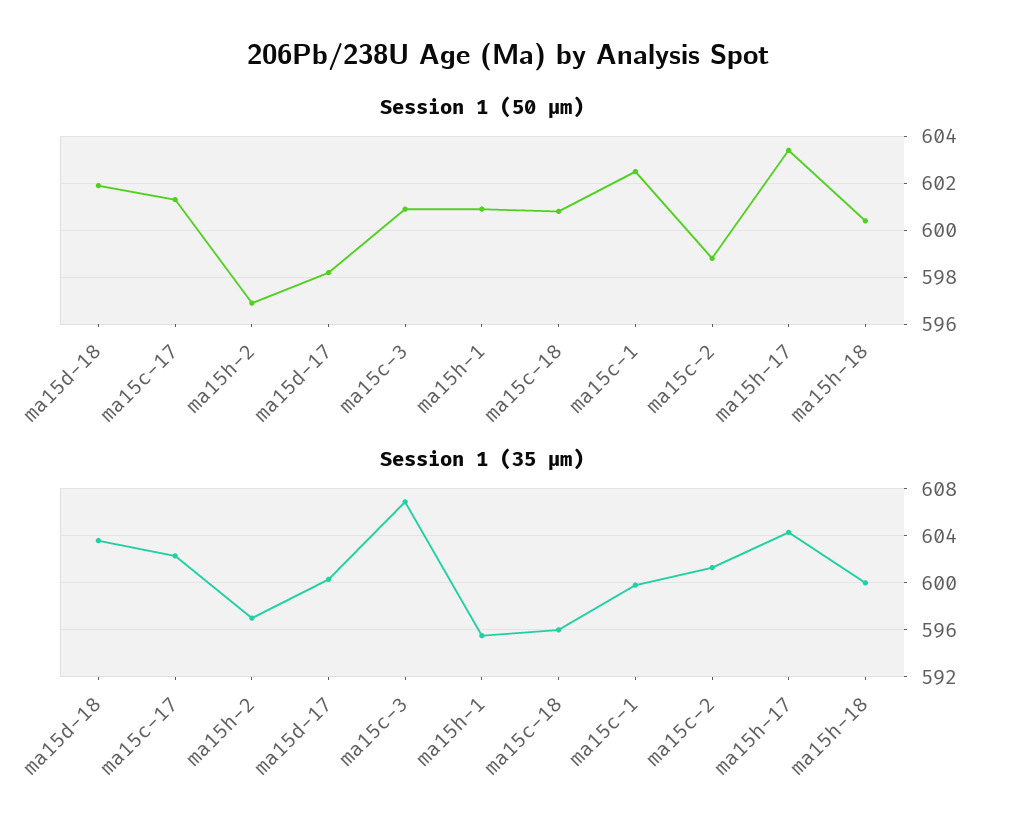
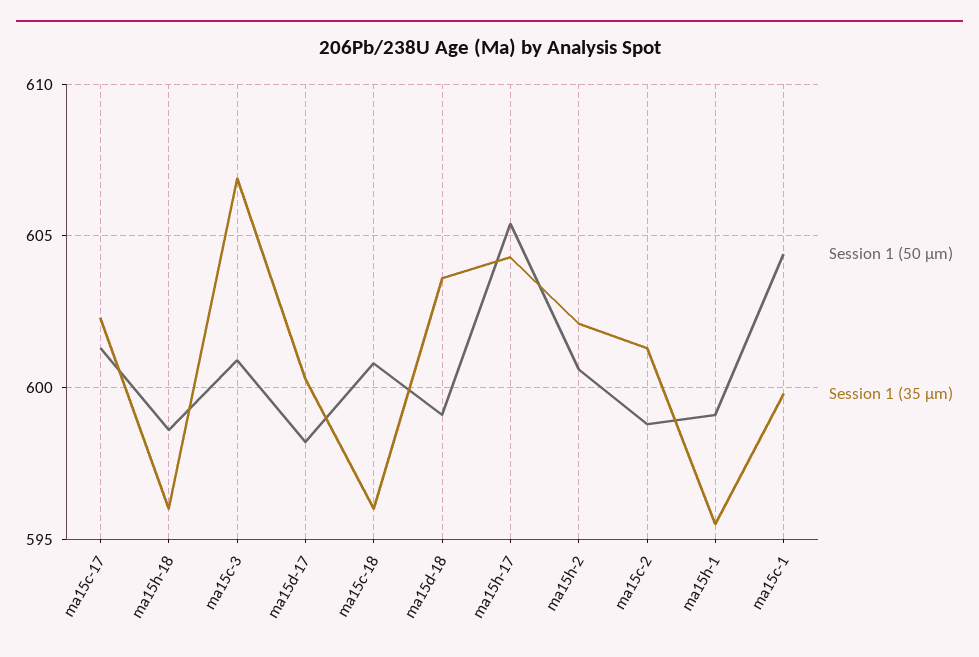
  {
    "Session 1 (50 µm)": {
-     "ma15d-18": 602,
+     "ma15d-18": 599,
      "ma15c-17": 601.5,
-     "ma15h-2": 597,
+     "ma15h-2": 600.5,
      "ma15d-17": 598,
      "ma15c-3": 601,
-     "ma15h-1": 601,
+     "ma15h-1": 599,
      "ma15c-18": 601,
-     "ma15c-1": 602.5,
+     "ma15c-1": 604.5,
      "ma15c-2": 599,
-     "ma15h-17": 603.5,
+     "ma15h-17": 605.5,
-     "ma15h-18": 600.5
+     "ma15h-18": 598.5
    },
    "Session 1 (35 µm)": {
      "ma15d-18": 603.5,
      "ma15c-17": 602.5,
-     "ma15h-2": 597,
+     "ma15h-2": 602,
      "ma15d-17": 600.5,
      "ma15c-3": 607,
      "ma15h-1": 595.5,
      "ma15c-18": 596,
      "ma15c-1": 600,
      "ma15c-2": 601.5,
      "ma15h-17": 604.5,
-     "ma15h-18": 600
+     "ma15h-18": 596
    }
  }

